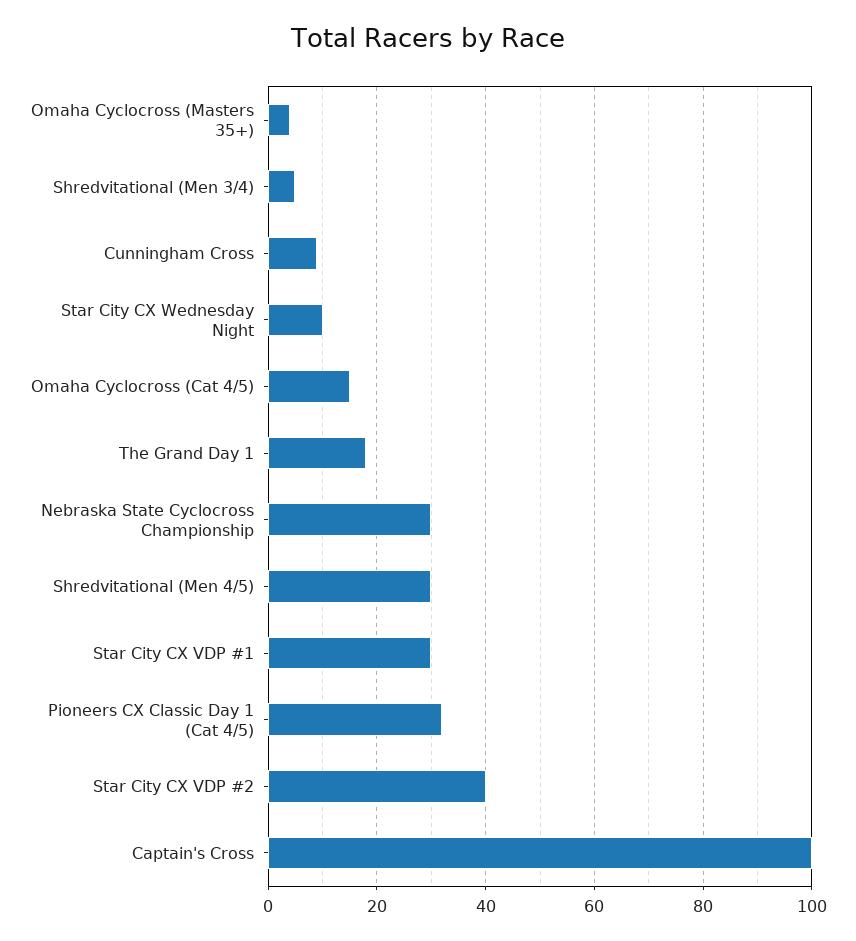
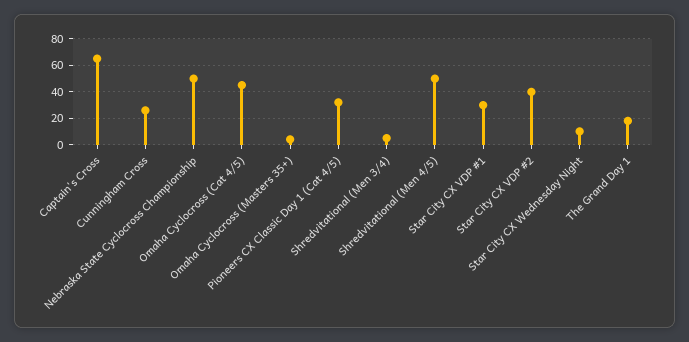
  {
    "Omaha Cyclocross (Masters 35+)": 5,
    "Shredvitational (Men 3/4)": 5,
-   "Cunningham Cross": 10,
+   "Cunningham Cross": 25,
    "Star City CX Wednesday Night": 10,
-   "Omaha Cyclocross (Cat 4/5)": 15,
+   "Omaha Cyclocross (Cat 4/5)": 45,
    "The Grand Day 1": 20,
-   "Nebraska State Cyclocross Championship": 30,
+   "Nebraska State Cyclocross Championship": 50,
-   "Shredvitational (Men 4/5)": 30,
+   "Shredvitational (Men 4/5)": 50,
    "Star City CX VDP #1": 30,
    "Pioneers CX Classic Day 1 (Cat 4/5)": 30,
    "Star City CX VDP #2": 40,
-   "Captain's Cross": 100
+   "Captain's Cross": 65
  }

